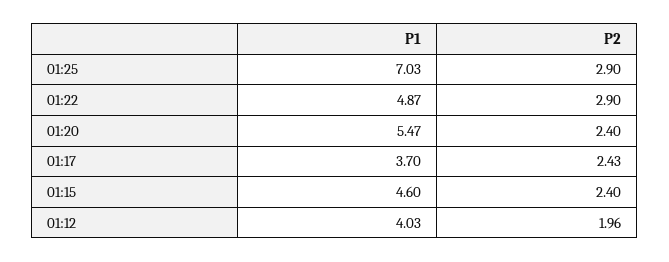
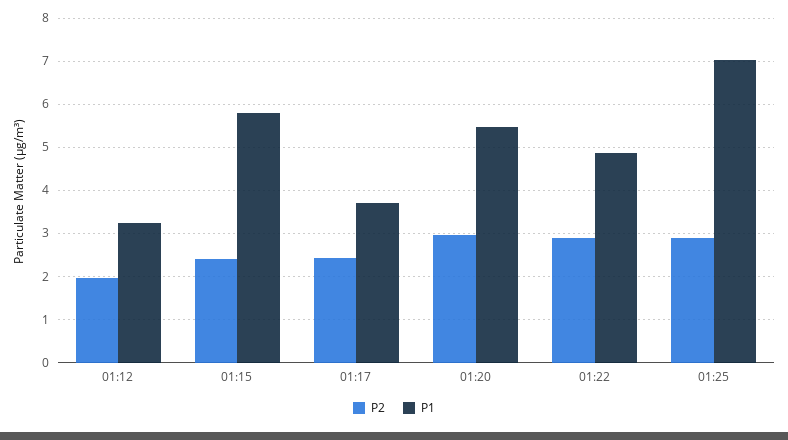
  {
    "P1": {
      "01:25": 7.03,
      "01:22": 4.87,
      "01:20": 5.47,
      "01:17": 3.7,
-     "01:15": 4.6,
+     "01:15": 5.8,
-     "01:12": 4.03
+     "01:12": 3.2
    },
    "P2": {
      "01:25": 2.9,
      "01:22": 2.9,
-     "01:20": 2.4,
+     "01:20": 3,
      "01:17": 2.43,
      "01:15": 2.4,
      "01:12": 1.96
    }
  }

